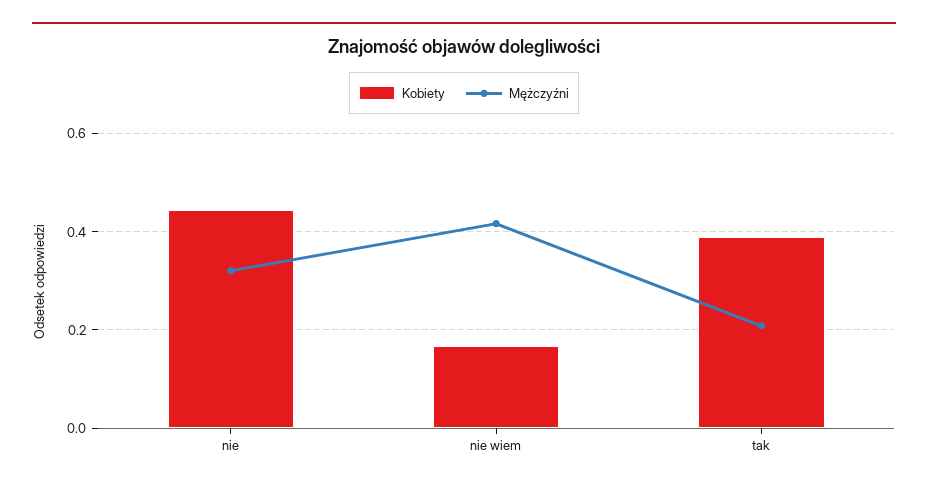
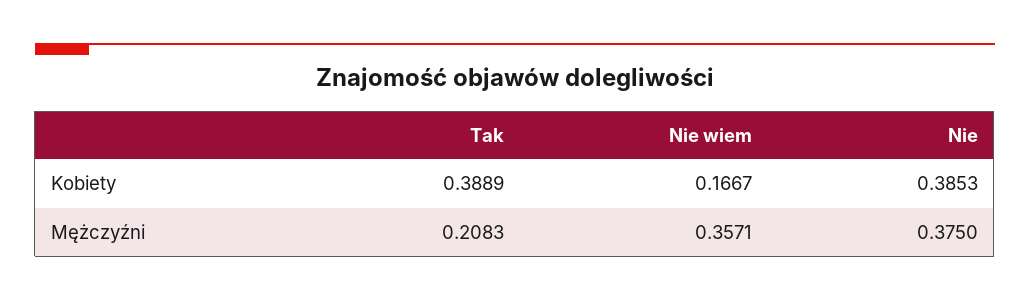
  {
    "Kobiety": {
-     "nie": 0.44,
+     "nie": 0.3853,
      "nie wiem": 0.1667,
      "tak": 0.3889
    },
    "Mężczyźni": {
-     "nie": 0.32,
+     "nie": 0.375,
-     "nie wiem": 0.42,
+     "nie wiem": 0.3571,
      "tak": 0.2083
    }
  }

